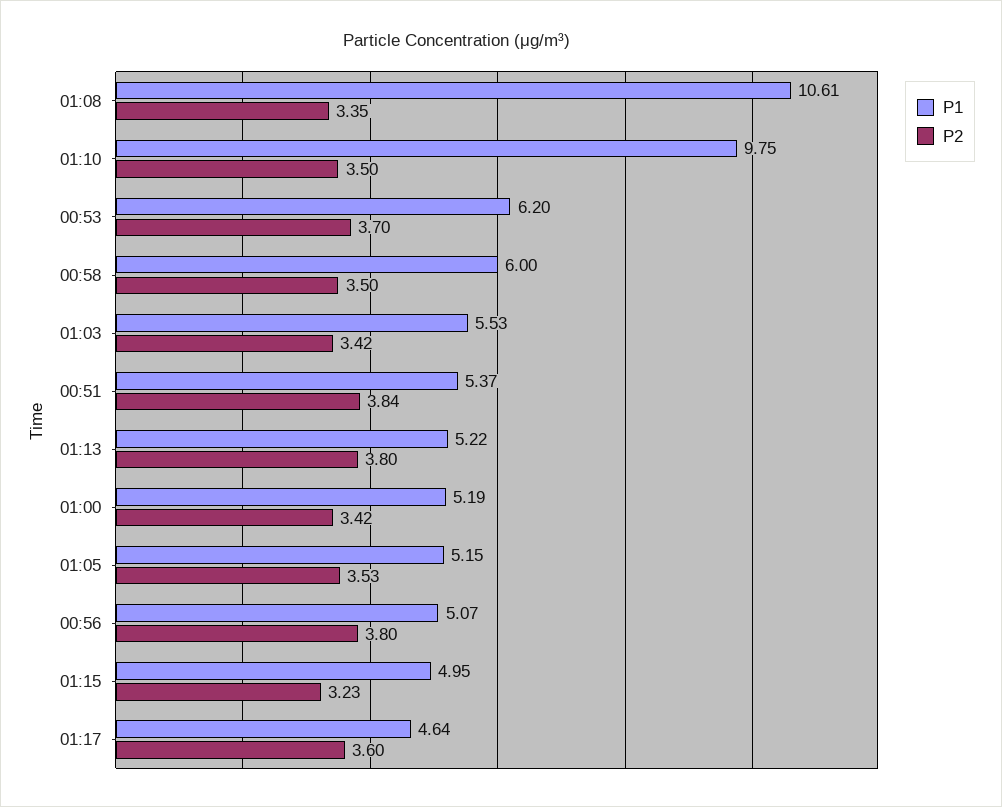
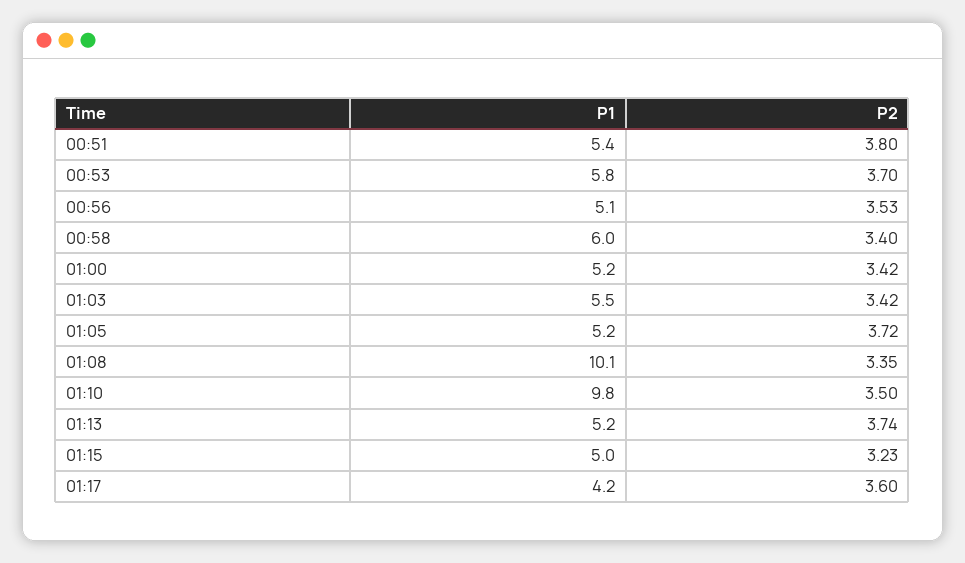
  {
    "P1": {
-     "01:08": 10.61,
+     "01:08": 10.1,
      "01:10": 9.75,
-     "00:53": 6.2,
+     "00:53": 5.8,
      "00:58": 6,
      "01:03": 5.53,
      "00:51": 5.37,
      "01:13": 5.22,
      "01:00": 5.19,
      "01:05": 5.15,
      "00:56": 5.07,
      "01:15": 4.95,
-     "01:17": 4.64
+     "01:17": 4.2
    },
    "P2": {
      "01:08": 3.35,
      "01:10": 3.5,
      "00:53": 3.7,
-     "00:58": 3.5,
+     "00:58": 3.4,
      "01:03": 3.42,
-     "00:51": 3.84,
+     "00:51": 3.8,
-     "01:13": 3.8,
+     "01:13": 3.74,
      "01:00": 3.42,
-     "01:05": 3.53,
+     "01:05": 3.72,
-     "00:56": 3.8,
+     "00:56": 3.53,
      "01:15": 3.23,
      "01:17": 3.6
    }
  }

